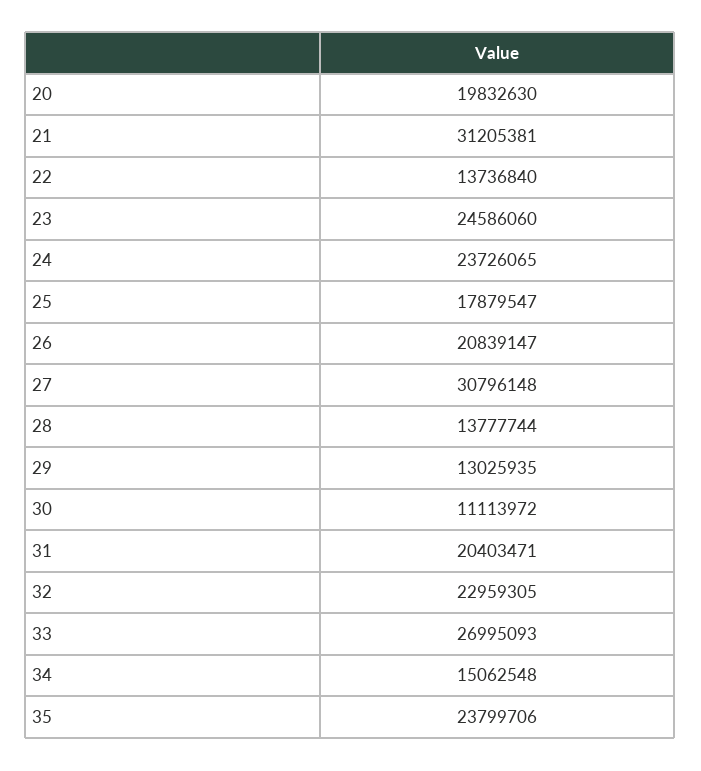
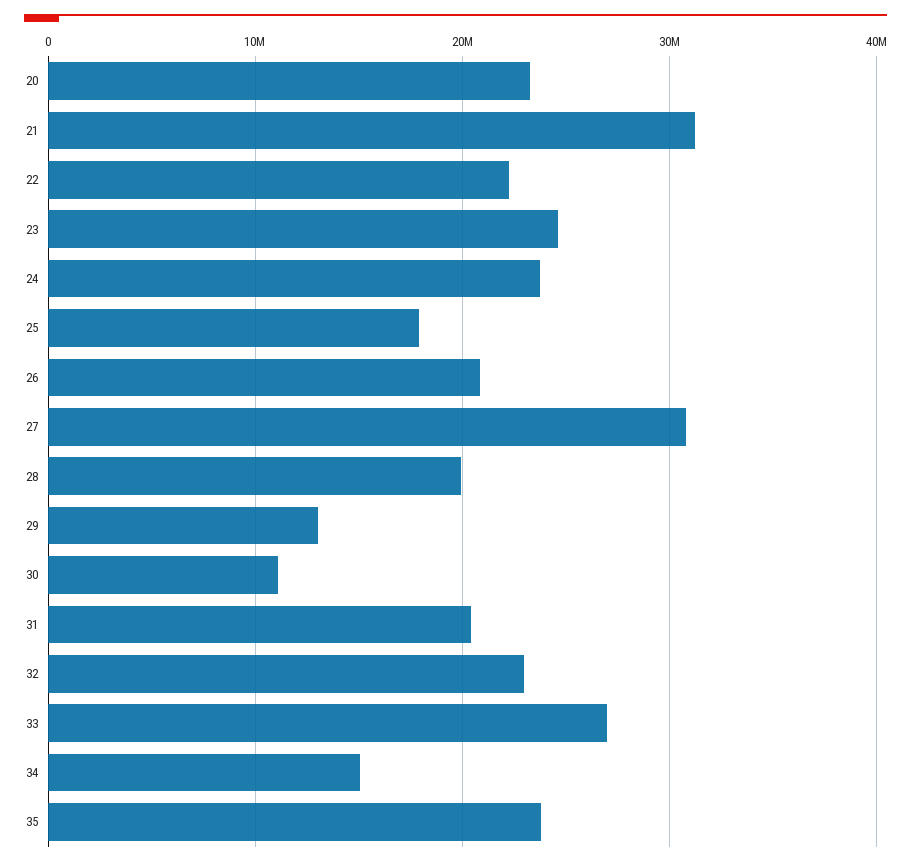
  {
-   "20": 19832630,
+   "20": 23000000,
    "21": 31205381,
-   "22": 13736840,
+   "22": 22000000,
    "23": 24586060,
    "24": 23726065,
    "25": 17879547,
    "26": 20839147,
    "27": 30796148,
-   "28": 13777744,
+   "28": 20000000,
    "29": 13025935,
    "30": 11113972,
    "31": 20403471,
    "32": 22959305,
    "33": 26995093,
    "34": 15062548,
    "35": 23799706
  }

